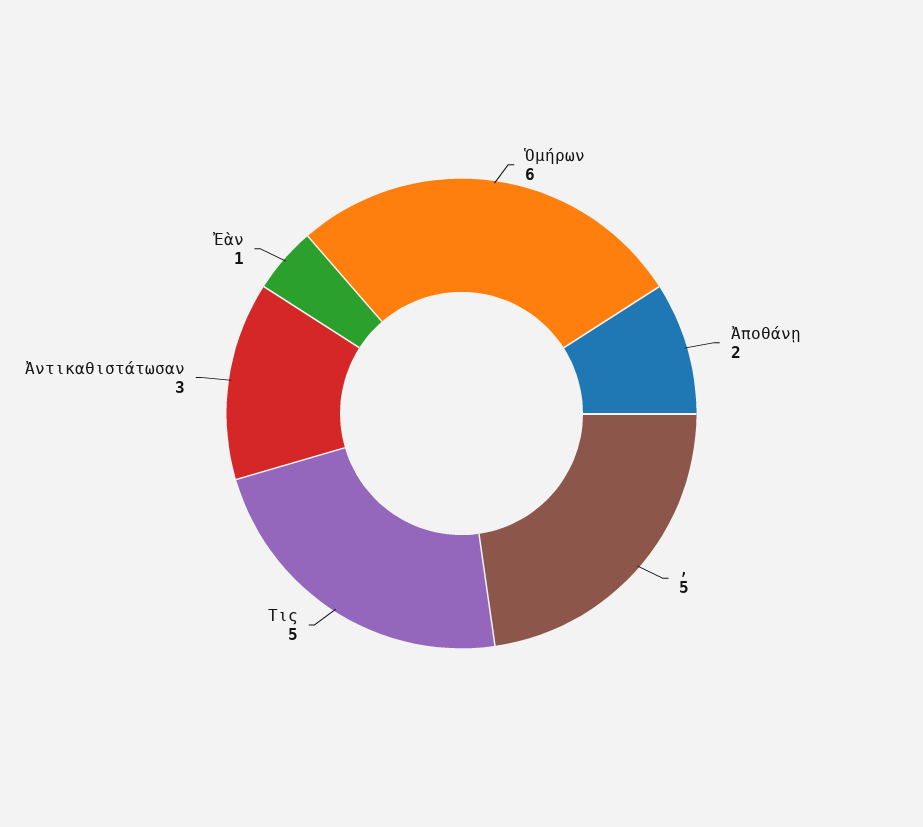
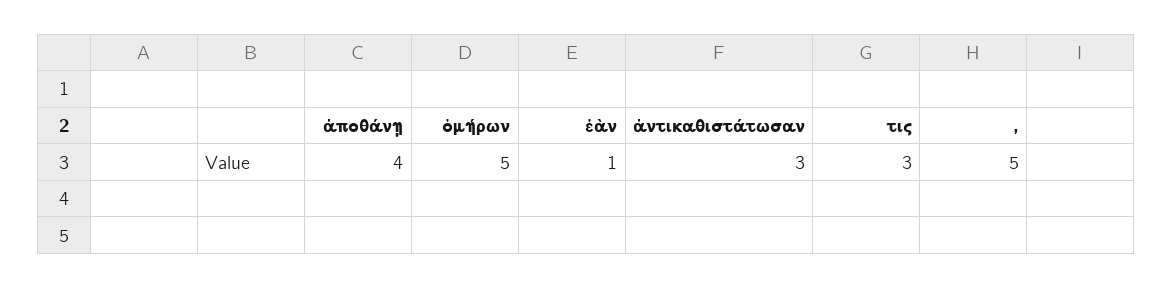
  {
-   "Ὁμήρων": 6,
+   "Ὁμήρων": 5,
-   "Ἀποθάνῃ": 2,
+   "Ἀποθάνῃ": 4,
    ",": 5,
-   "Τις": 5,
+   "Τις": 3,
    "Ἀντικαθιστάτωσαν": 3,
    "Ἐὰν": 1
  }

